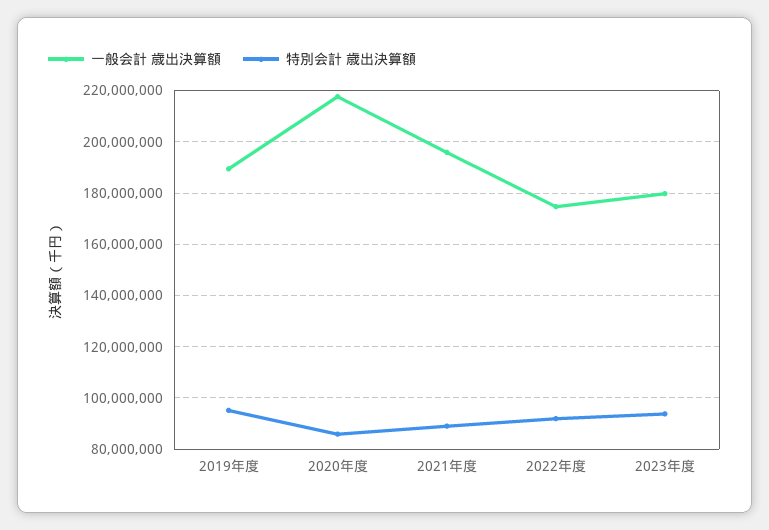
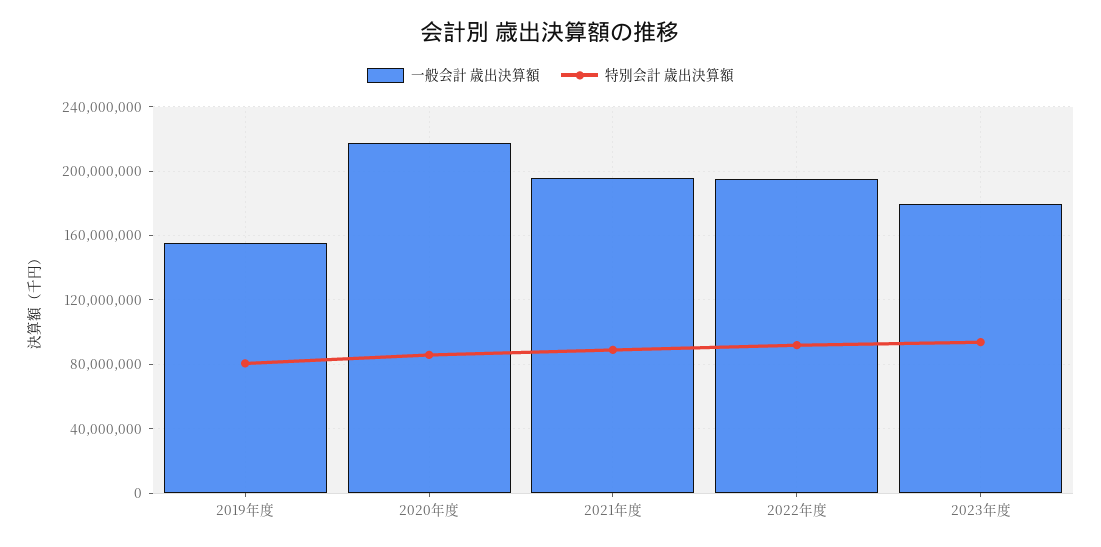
  {
    "一般会計 歳出決算額": {
-     "2019年度": 190000000,
+     "2019年度": 155000000,
      "2020年度": 217500000,
      "2021年度": 195000000,
-     "2022年度": 175000000,
+     "2022年度": 195000000,
      "2023年度": 180000000
    },
    "特別会計 歳出決算額": {
-     "2019年度": 95000000,
+     "2019年度": 80000000,
      "2020年度": 85000000,
      "2021年度": 90000000,
      "2022年度": 92500000,
      "2023年度": 95000000
    }
  }

